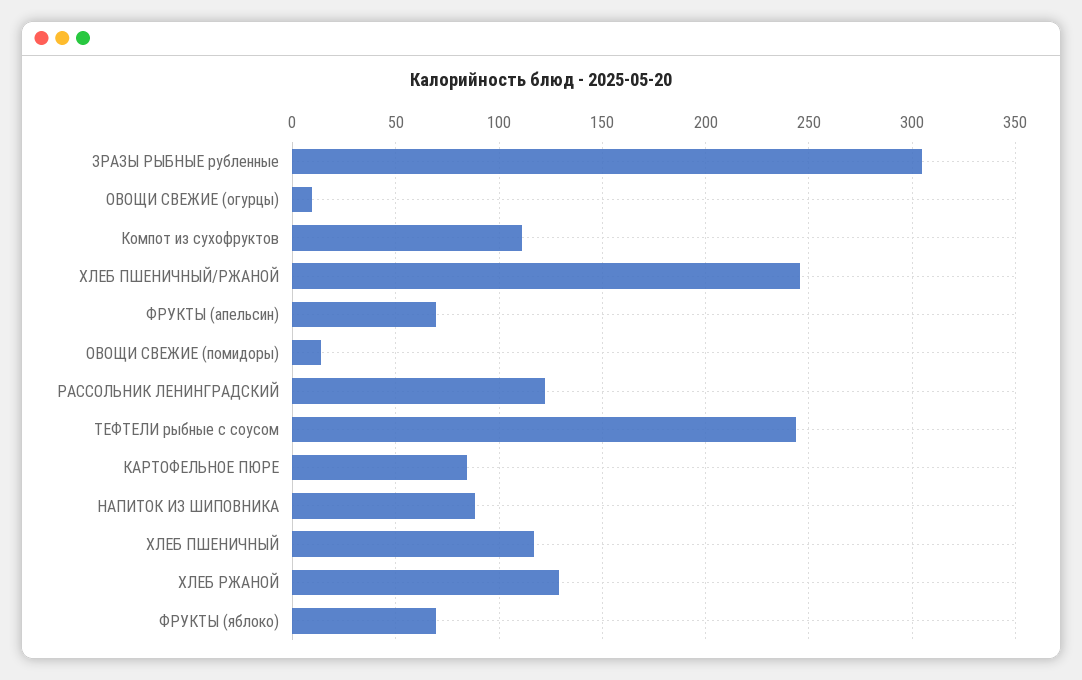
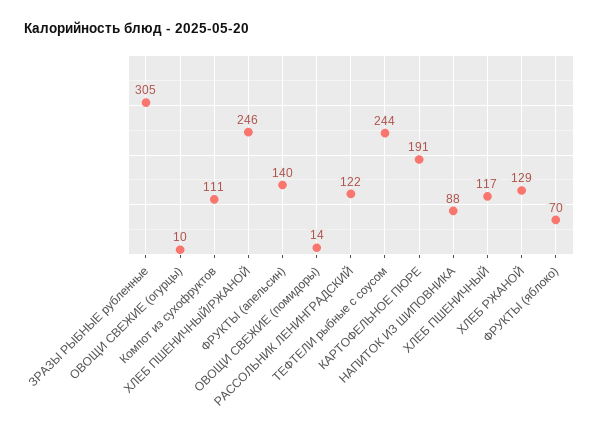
  {
    "ЗРАЗЫ РЫБНЫЕ рубленные": 305,
    "ОВОЩИ СВЕЖИЕ (огурцы)": 10,
    "Компот из сухофруктов": 111,
    "ХЛЕБ ПШЕНИЧНЫЙ/РЖАНОЙ": 246,
-   "ФРУКТЫ (апельсин)": 70,
+   "ФРУКТЫ (апельсин)": 140,
    "ОВОЩИ СВЕЖИЕ (помидоры)": 14,
    "РАССОЛЬНИК ЛЕНИНГРАДСКИЙ": 122,
    "ТЕФТЕЛИ рыбные с соусом": 244,
-   "КАРТОФЕЛЬНОЕ ПЮРЕ": 85,
+   "КАРТОФЕЛЬНОЕ ПЮРЕ": 191,
    "НАПИТОК ИЗ ШИПОВНИКА": 88,
    "ХЛЕБ ПШЕНИЧНЫЙ": 117,
    "ХЛЕБ РЖАНОЙ": 129,
    "ФРУКТЫ (яблоко)": 70
  }

